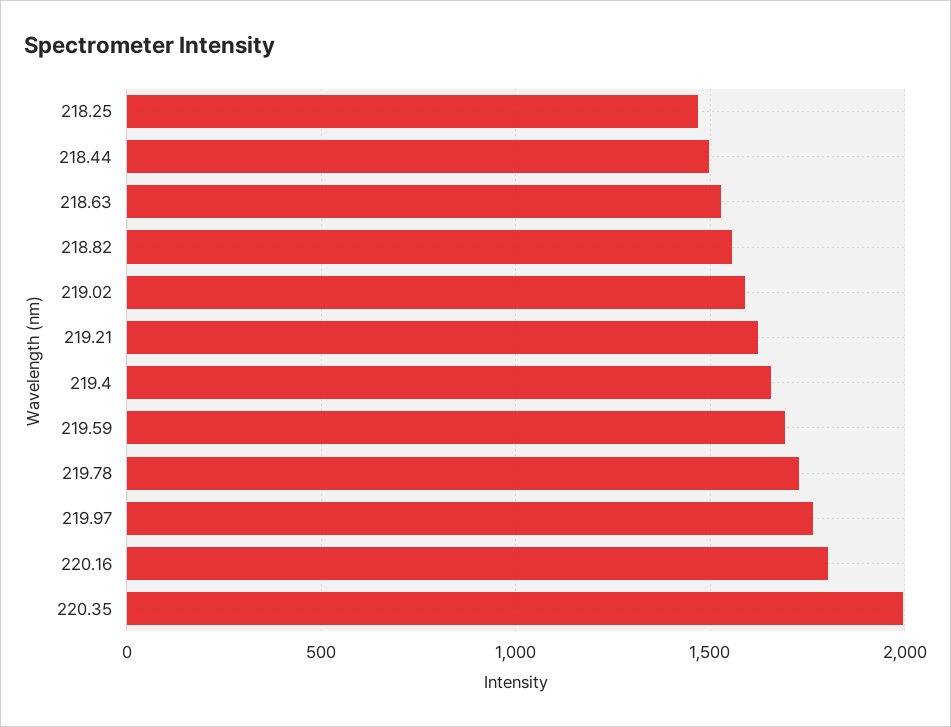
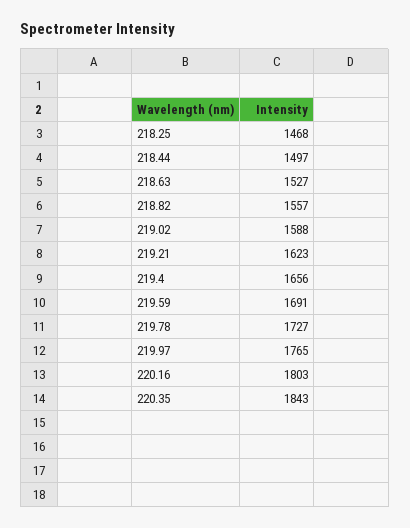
  {
    "218.25": 1468,
    "218.44": 1497,
    "218.63": 1527,
    "218.82": 1557,
    "219.02": 1588,
    "219.21": 1623,
    "219.4": 1656,
    "219.59": 1691,
    "219.78": 1727,
    "219.97": 1765,
    "220.16": 1803,
-   "220.35": 2000
+   "220.35": 1843
  }

